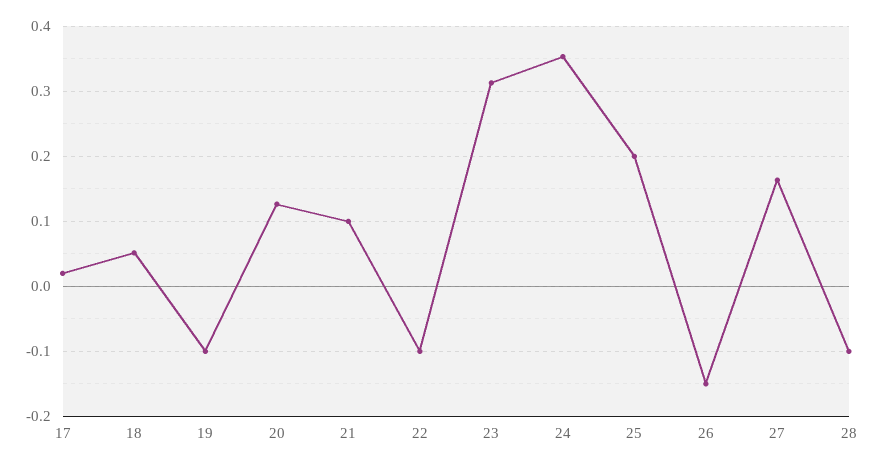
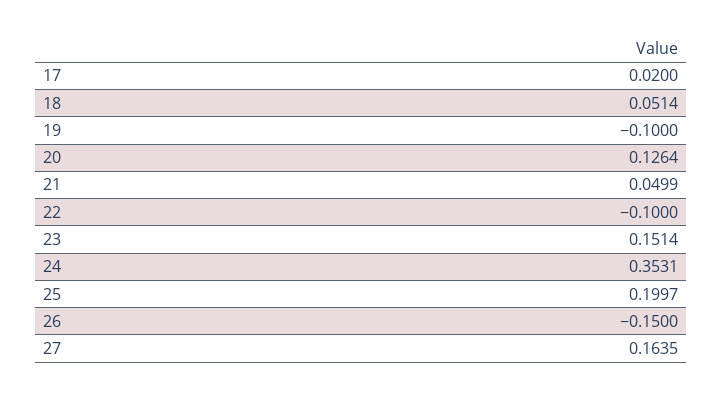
  {
    "17": 0.02,
    "18": 0.0514,
    "19": -0.1,
    "20": 0.1264,
-   "21": 0.1,
+   "21": 0.0499,
    "22": -0.1,
-   "23": 0.31,
+   "23": 0.1514,
    "24": 0.3531,
    "25": 0.1997,
    "26": -0.15,
-   "27": 0.1635,
+   "27": 0.1635
-   "28": -0.1
  }

